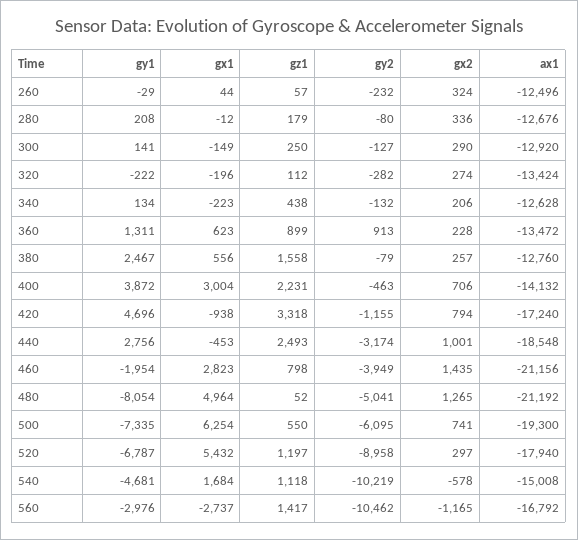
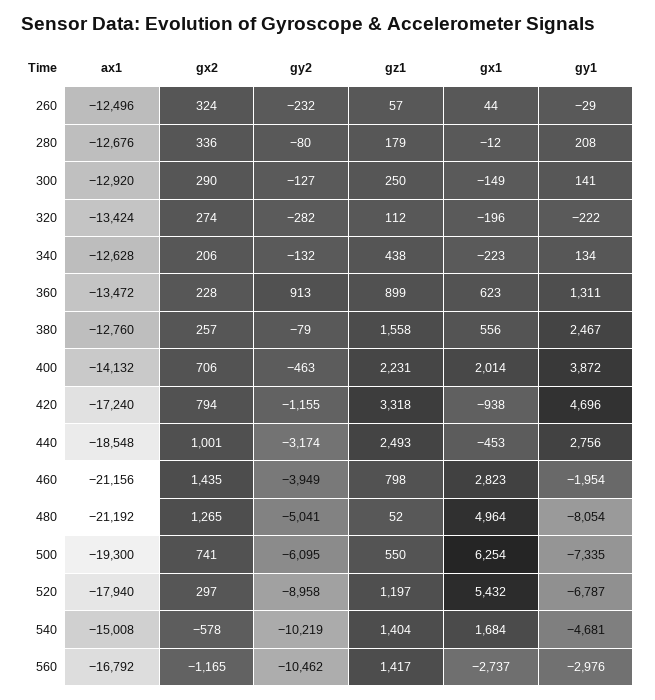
  {
    "gy1": {
      "260": -29,
      "280": 208,
      "300": 141,
      "320": -222,
      "340": 134,
      "360": 1311,
      "380": 2467,
      "400": 3872,
      "420": 4696,
      "440": 2756,
      "460": -1954,
      "480": -8054,
      "500": -7335,
      "520": -6787,
      "540": -4681,
      "560": -2976
    },
    "gx1": {
      "260": 44,
      "280": -12,
      "300": -149,
      "320": -196,
      "340": -223,
      "360": 623,
      "380": 556,
-     "400": 3004,
+     "400": 2014,
      "420": -938,
      "440": -453,
      "460": 2823,
      "480": 4964,
      "500": 6254,
      "520": 5432,
      "540": 1684,
      "560": -2737
    },
    "gz1": {
      "260": 57,
      "280": 179,
      "300": 250,
      "320": 112,
      "340": 438,
      "360": 899,
      "380": 1558,
      "400": 2231,
      "420": 3318,
      "440": 2493,
      "460": 798,
      "480": 52,
      "500": 550,
      "520": 1197,
-     "540": 1118,
+     "540": 1404,
      "560": 1417
    },
    "gy2": {
      "260": -232,
      "280": -80,
      "300": -127,
      "320": -282,
      "340": -132,
      "360": 913,
      "380": -79,
      "400": -463,
      "420": -1155,
      "440": -3174,
      "460": -3949,
      "480": -5041,
      "500": -6095,
      "520": -8958,
      "540": -10219,
      "560": -10462
    },
    "gx2": {
      "260": 324,
      "280": 336,
      "300": 290,
      "320": 274,
      "340": 206,
      "360": 228,
      "380": 257,
      "400": 706,
      "420": 794,
      "440": 1001,
      "460": 1435,
      "480": 1265,
      "500": 741,
      "520": 297,
      "540": -578,
      "560": -1165
    },
    "ax1": {
      "260": -12496,
      "280": -12676,
      "300": -12920,
      "320": -13424,
      "340": -12628,
      "360": -13472,
      "380": -12760,
      "400": -14132,
      "420": -17240,
      "440": -18548,
      "460": -21156,
      "480": -21192,
      "500": -19300,
      "520": -17940,
      "540": -15008,
      "560": -16792
    }
  }

